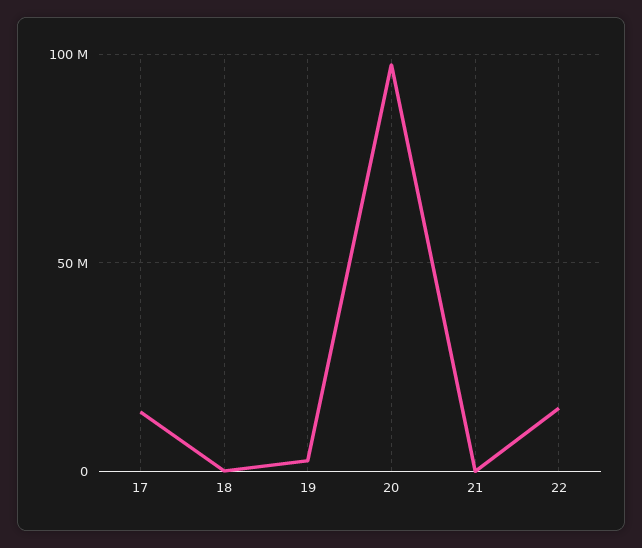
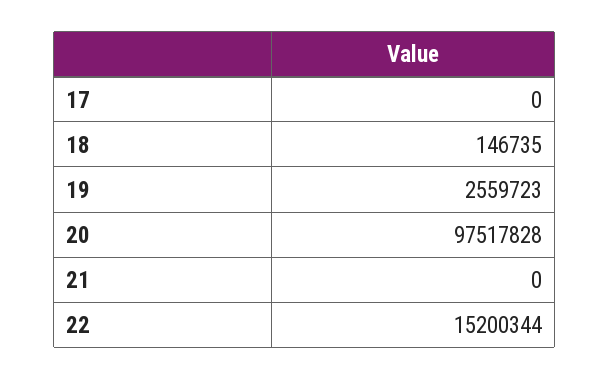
  {
-   "17": 15000000,
+   "17": 0,
    "18": 146735,
    "19": 2559723,
    "20": 97517828,
    "21": 0,
    "22": 15200344
  }

